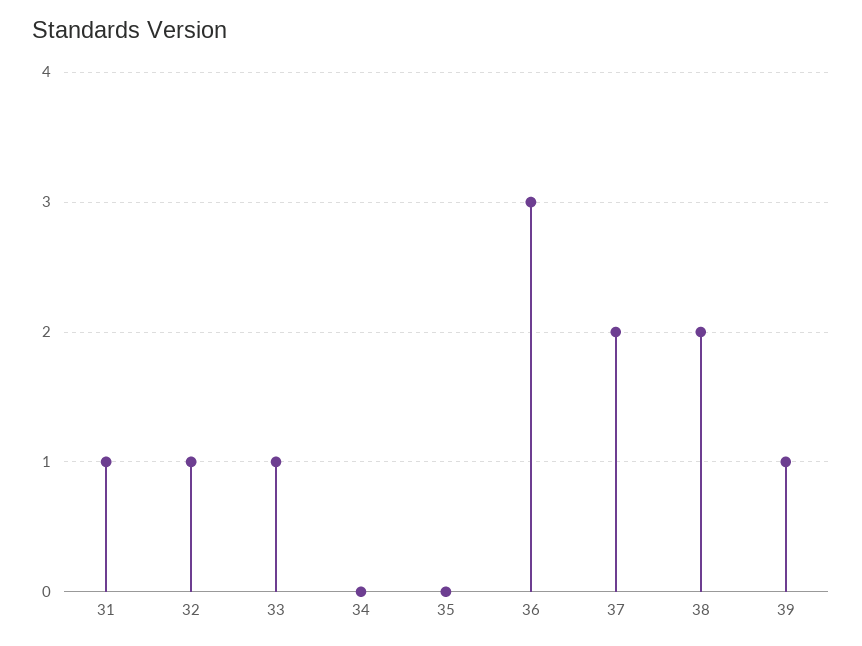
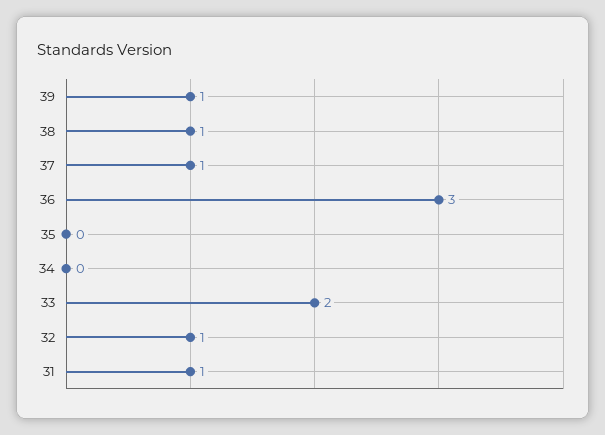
  {
    "31": 1,
    "32": 1,
-   "33": 1,
+   "33": 2,
    "34": 0,
    "35": 0,
    "36": 3,
-   "37": 2,
+   "37": 1,
-   "38": 2,
+   "38": 1,
    "39": 1
  }

